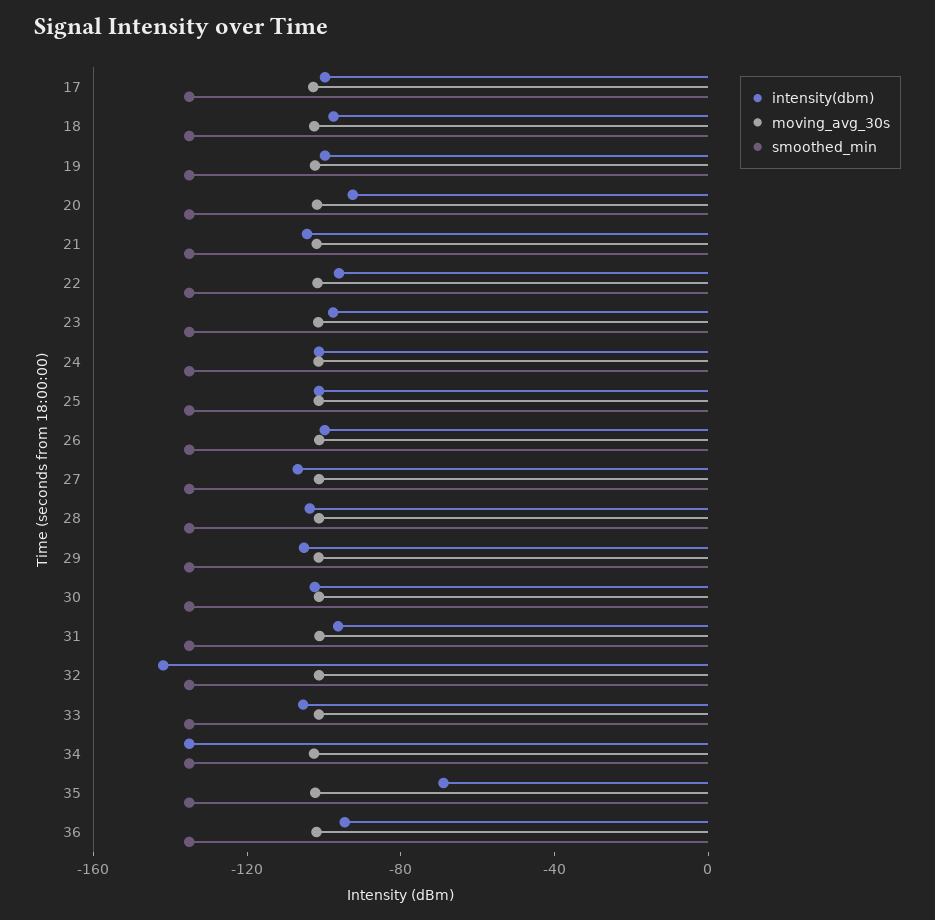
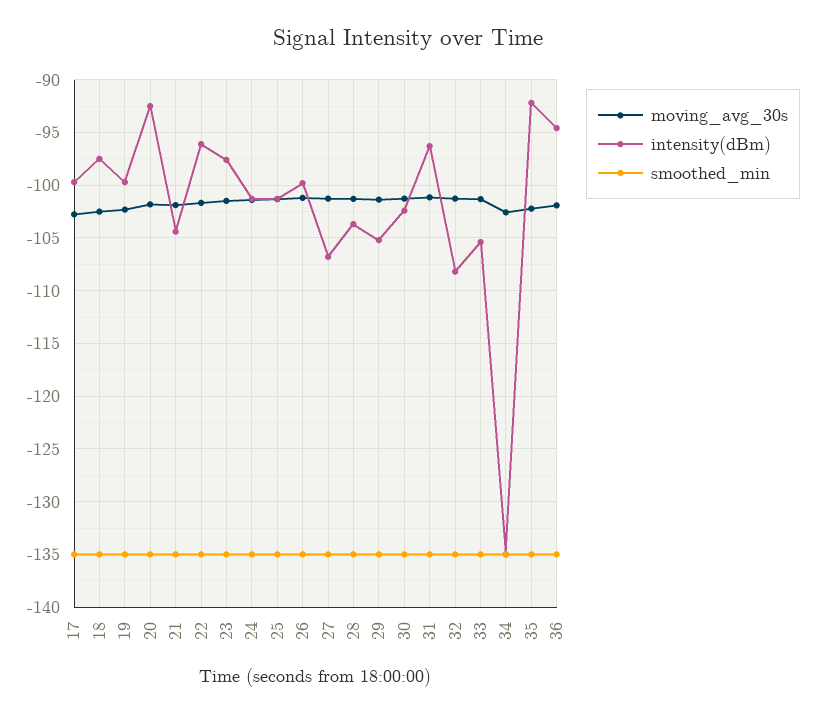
  {
    "intensity(dbm)": {
      "17": -100,
      "18": -98,
      "19": -100,
      "20": -93,
      "21": -104,
      "22": -96,
      "23": -98,
      "24": -101,
      "25": -101,
      "26": -100,
      "27": -107,
      "28": -104,
      "29": -105,
      "30": -102,
      "31": -96,
-     "32": -140,
+     "32": -108,
      "33": -105,
      "34": -135,
-     "35": -70,
+     "35": -92,
      "36": -95
    },
    "moving_avg_30s": {
      "17": -103,
      "18": -103,
      "19": -102,
      "20": -102,
      "21": -102,
      "22": -102,
      "23": -101,
      "24": -101,
      "25": -101,
      "26": -101,
      "27": -101,
      "28": -101,
      "29": -101,
      "30": -101,
      "31": -101,
      "32": -101,
      "33": -101,
      "34": -103,
      "35": -102,
      "36": -102
    },
    "smoothed_min": {
      "17": -135,
      "18": -135,
      "19": -135,
      "20": -135,
      "21": -135,
      "22": -135,
      "23": -135,
      "24": -135,
      "25": -135,
      "26": -135,
      "27": -135,
      "28": -135,
      "29": -135,
      "30": -135,
      "31": -135,
      "32": -135,
      "33": -135,
      "34": -135,
      "35": -135,
      "36": -135
    }
  }

